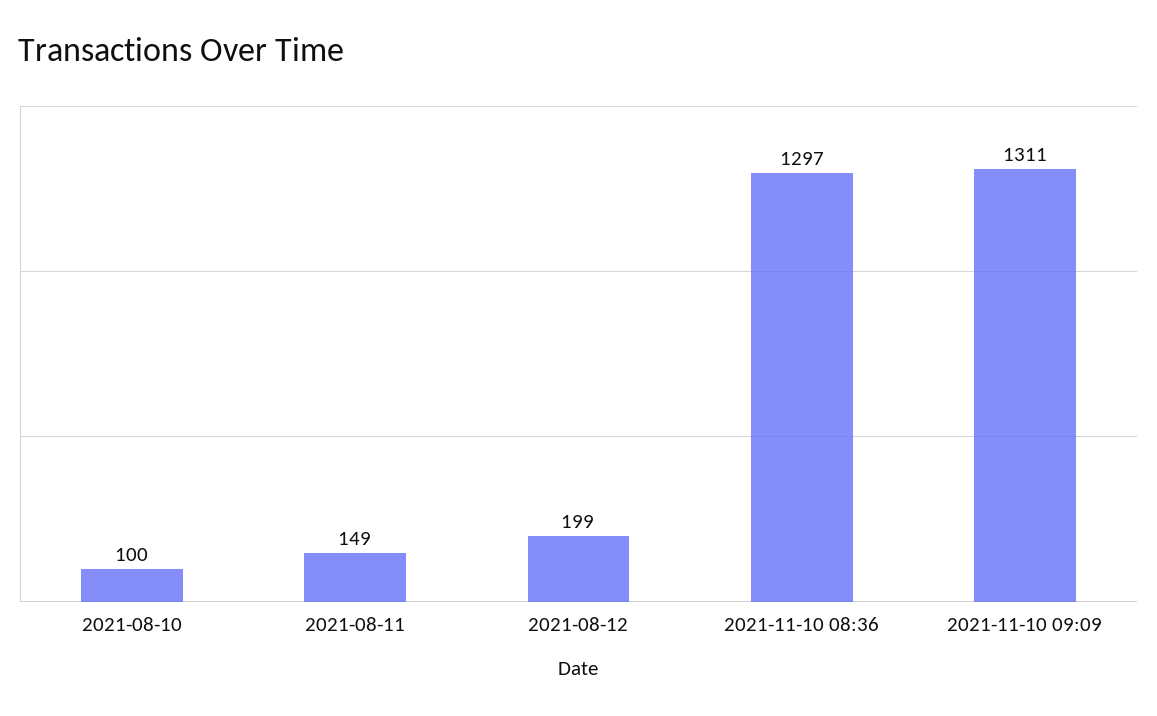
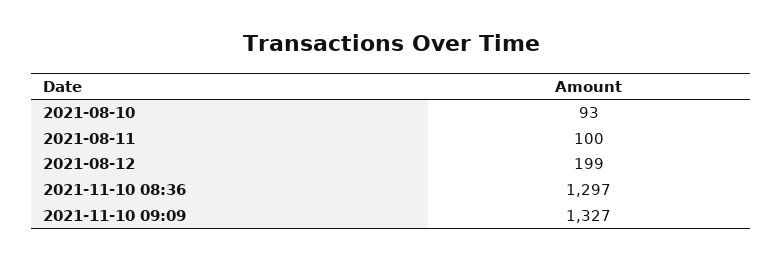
  {
-   "2021-08-10": 100,
+   "2021-08-10": 93,
-   "2021-08-11": 149,
+   "2021-08-11": 100,
    "2021-08-12": 199,
    "2021-11-10 08:36": 1297,
-   "2021-11-10 09:09": 1311
+   "2021-11-10 09:09": 1327
  }

